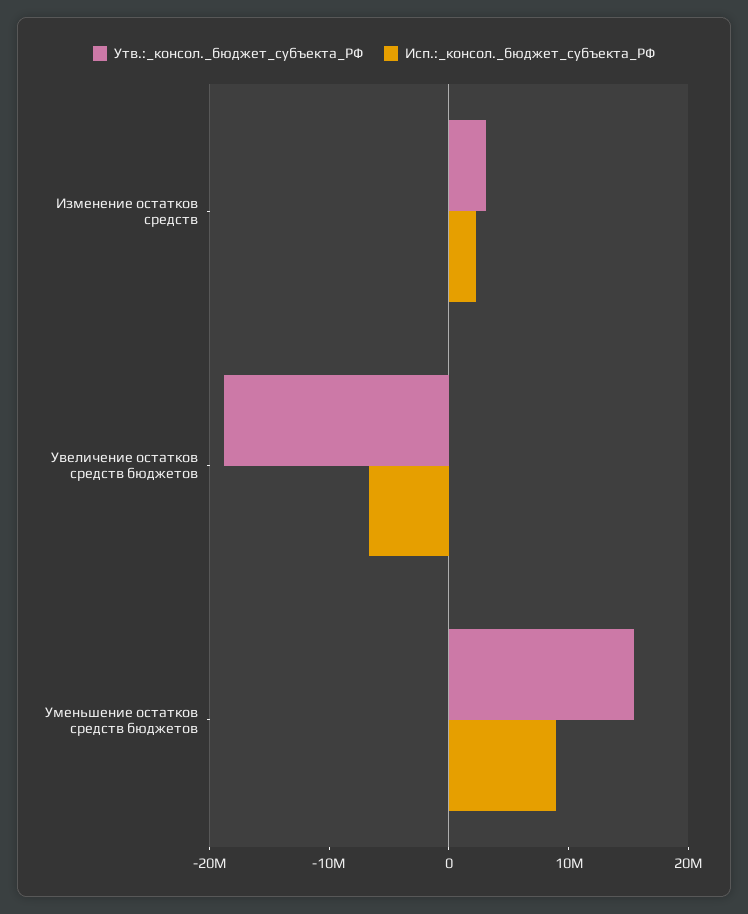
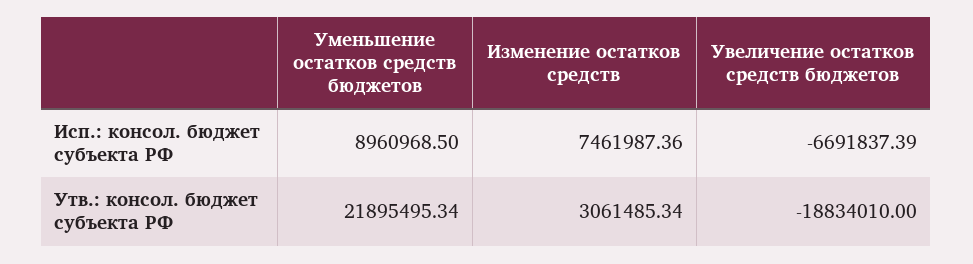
  {
    "Утв.:_консол._бюджет_субъекта_РФ": {
      "Изменение остатков средств": 3061485.34,
      "Увеличение остатков средств бюджетов": -18834010,
-     "Уменьшение остатков средств бюджетов": 16000000
+     "Уменьшение остатков средств бюджетов": 21895495.34
    },
    "Исп.:_консол._бюджет_субъекта_РФ": {
-     "Изменение остатков средств": 2000000,
+     "Изменение остатков средств": 7461987.36,
      "Увеличение остатков средств бюджетов": -6691837.39,
      "Уменьшение остатков средств бюджетов": 8960968.5
    }
  }

